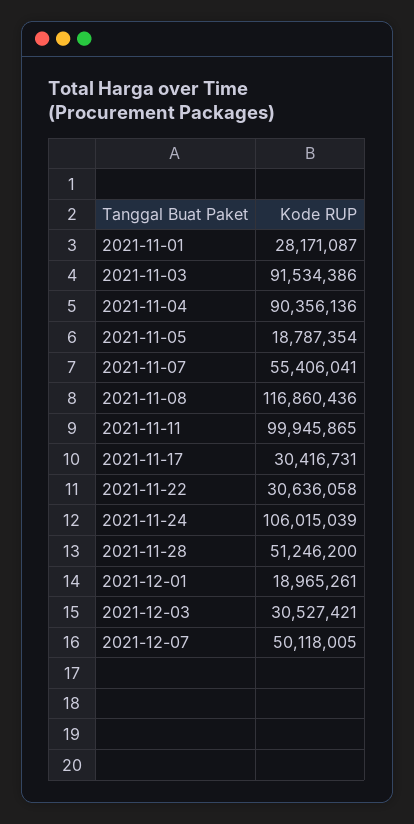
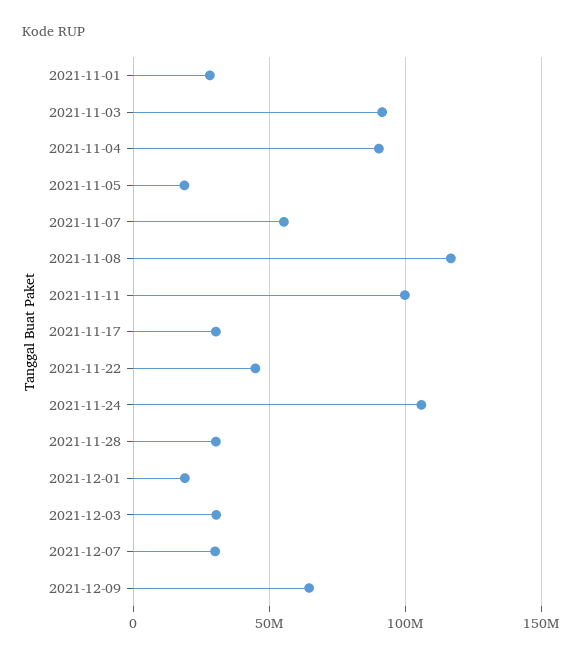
  {
    "2021-11-01": 28171087,
    "2021-11-03": 91534386,
    "2021-11-04": 90356136,
    "2021-11-05": 18787354,
    "2021-11-07": 55406041,
    "2021-11-08": 116860436,
    "2021-11-11": 99945865,
    "2021-11-17": 30416731,
-   "2021-11-22": 30636058,
+   "2021-11-22": 45000000,
    "2021-11-24": 106015039,
-   "2021-11-28": 51246200,
+   "2021-11-28": 30000000,
    "2021-12-01": 18965261,
    "2021-12-03": 30527421,
-   "2021-12-07": 50118005
+   "2021-12-07": 30000000,
+   "2021-12-09": 65000000
  }

